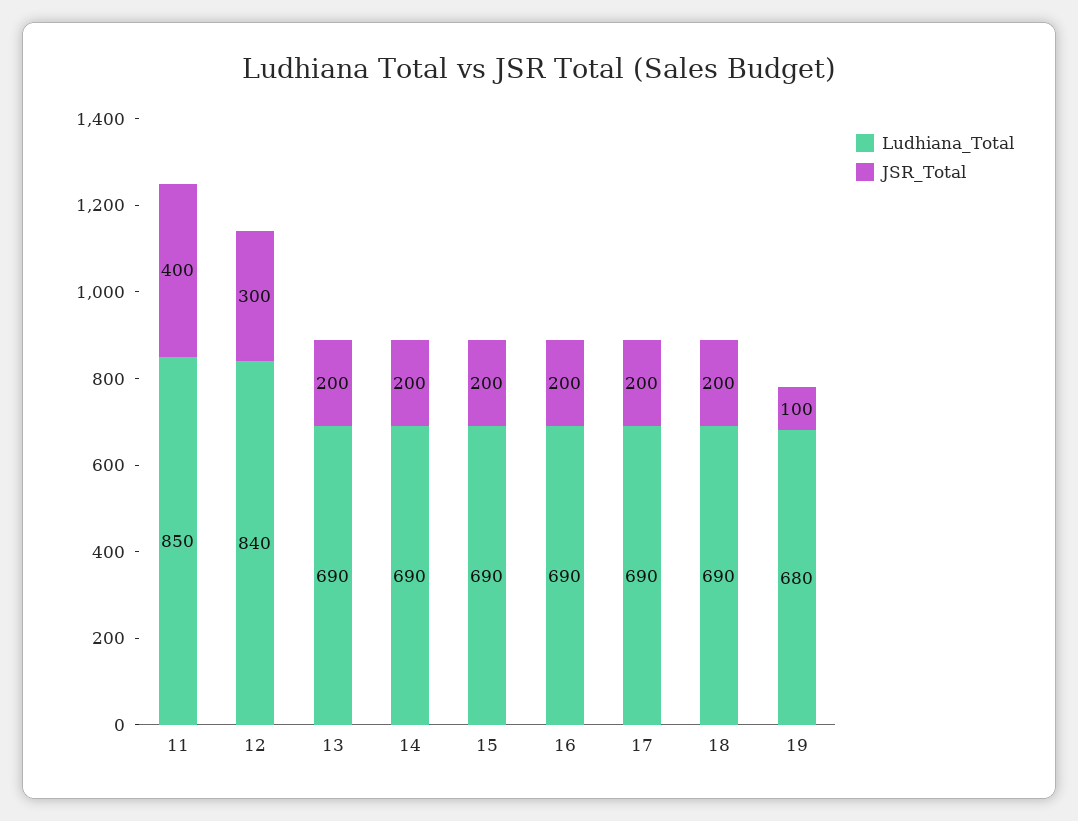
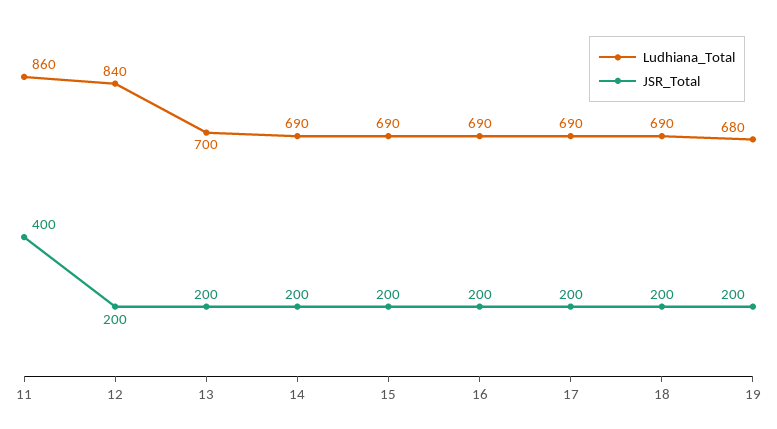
  {
    "Ludhiana_Total": {
-     "11": 850,
+     "11": 860,
      "12": 840,
-     "13": 690,
+     "13": 700,
      "14": 690,
      "15": 690,
      "16": 690,
      "17": 690,
      "18": 690,
      "19": 680
    },
    "JSR_Total": {
      "11": 400,
-     "12": 300,
+     "12": 200,
      "13": 200,
      "14": 200,
      "15": 200,
      "16": 200,
      "17": 200,
      "18": 200,
-     "19": 100
+     "19": 200
    }
  }

